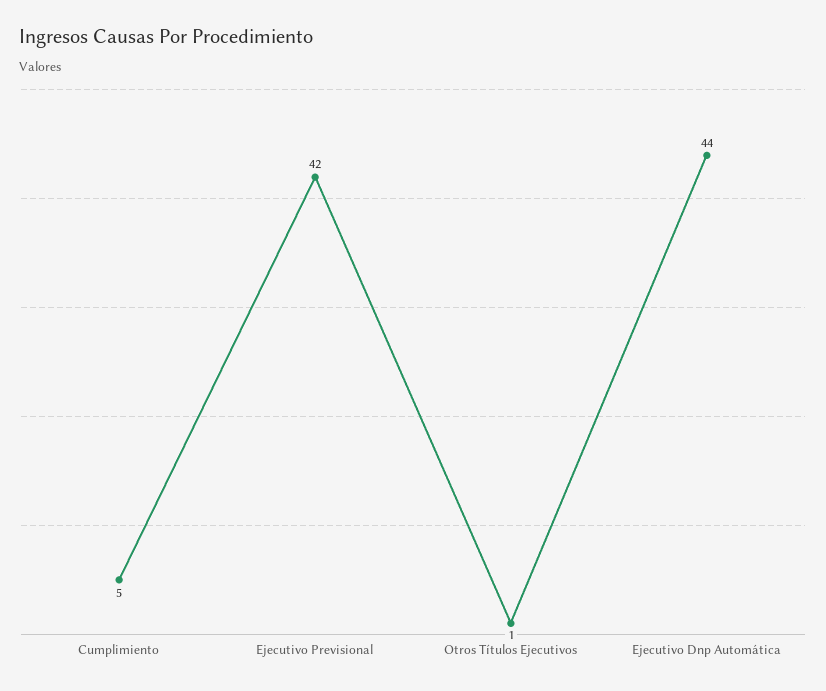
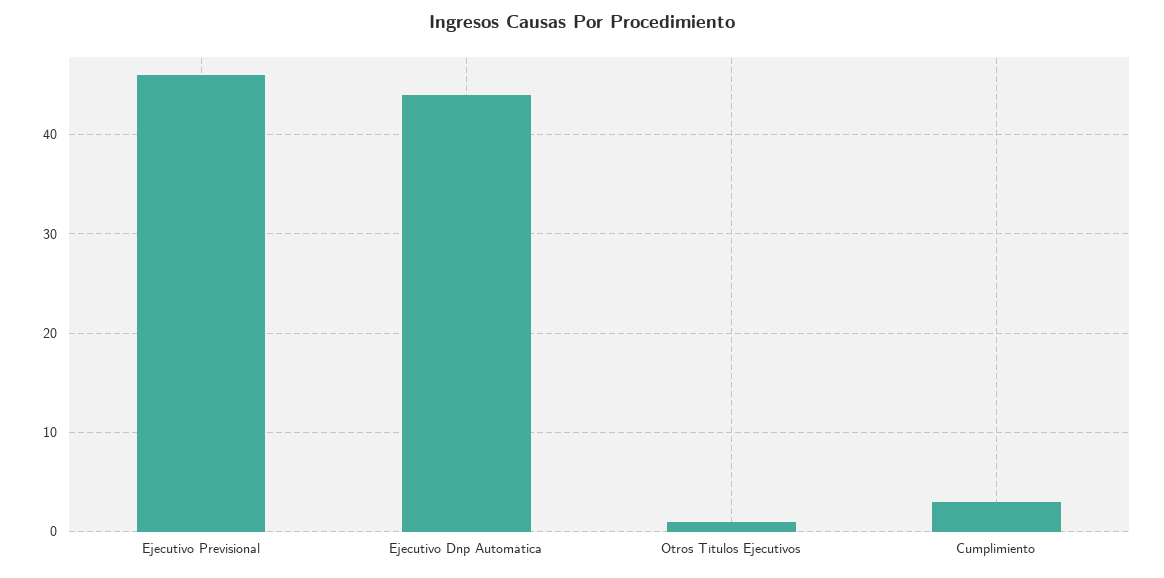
  {
-   "Cumplimiento": 5,
+   "Cumplimiento": 3,
-   "Ejecutivo Previsional": 42,
+   "Ejecutivo Previsional": 46,
    "Otros Títulos Ejecutivos": 1,
    "Ejecutivo Dnp Automática": 44
  }

